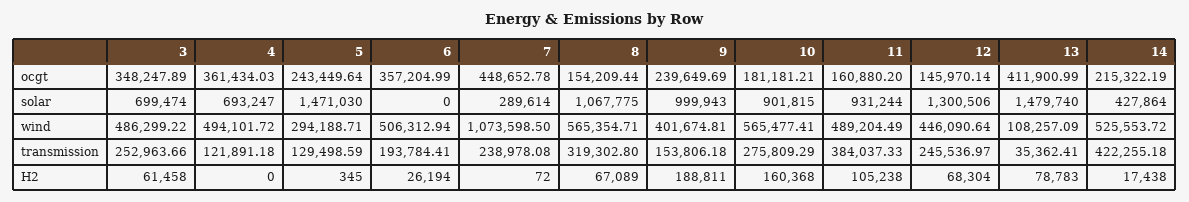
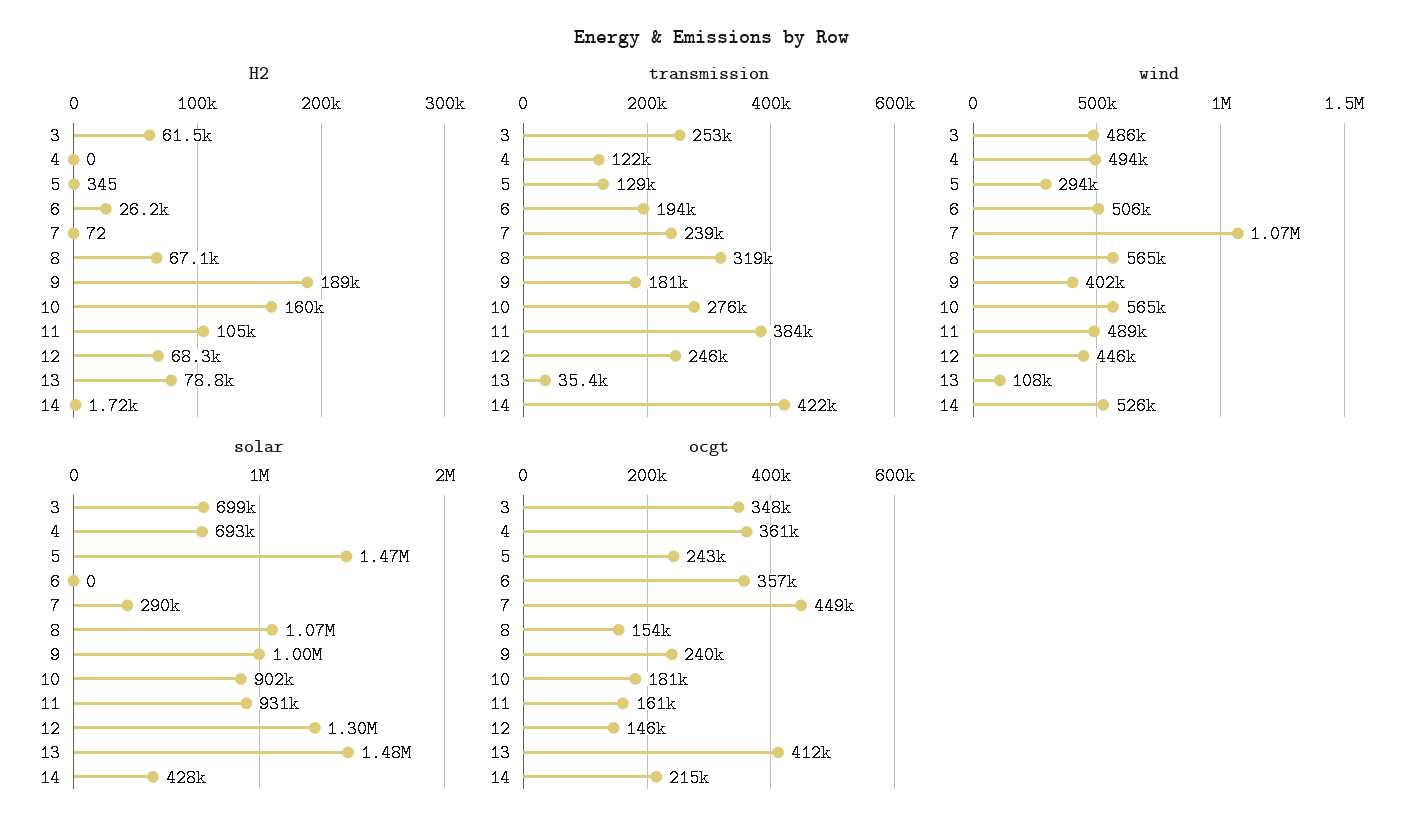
  {
    "ocgt": {
      "3": 348247.89,
      "4": 361434.03,
      "5": 243449.64,
      "6": 357204.99,
      "7": 448652.78,
      "8": 154209.44,
      "9": 239649.69,
      "10": 181181.21,
      "11": 160880.2,
      "12": 145970.14,
      "13": 411900.99,
      "14": 215322.19
    },
    "solar": {
      "3": 699474,
      "4": 693247,
      "5": 1471030,
      "6": 0,
      "7": 289614,
      "8": 1067775,
      "9": 999943,
      "10": 901815,
      "11": 931244,
      "12": 1300506,
      "13": 1479740,
      "14": 427864
    },
    "wind": {
      "3": 486299.22,
      "4": 494101.72,
      "5": 294188.71,
      "6": 506312.94,
      "7": 1073598.5,
      "8": 565354.71,
      "9": 401674.81,
      "10": 565477.41,
      "11": 489204.49,
      "12": 446090.64,
      "13": 108257.09,
      "14": 525553.72
    },
    "transmission": {
      "3": 252963.66,
      "4": 121891.18,
      "5": 129498.59,
      "6": 193784.41,
      "7": 238978.08,
      "8": 319302.8,
-     "9": 153806.18,
+     "9": 181000,
      "10": 275809.29,
      "11": 384037.33,
      "12": 245536.97,
      "13": 35362.41,
      "14": 422255.18
    },
    "H2": {
      "3": 61458,
      "4": 0,
      "5": 345,
      "6": 26194,
      "7": 72,
      "8": 67089,
      "9": 188811,
      "10": 160368,
      "11": 105238,
      "12": 68304,
      "13": 78783,
-     "14": 17438
+     "14": 1720
    }
  }

